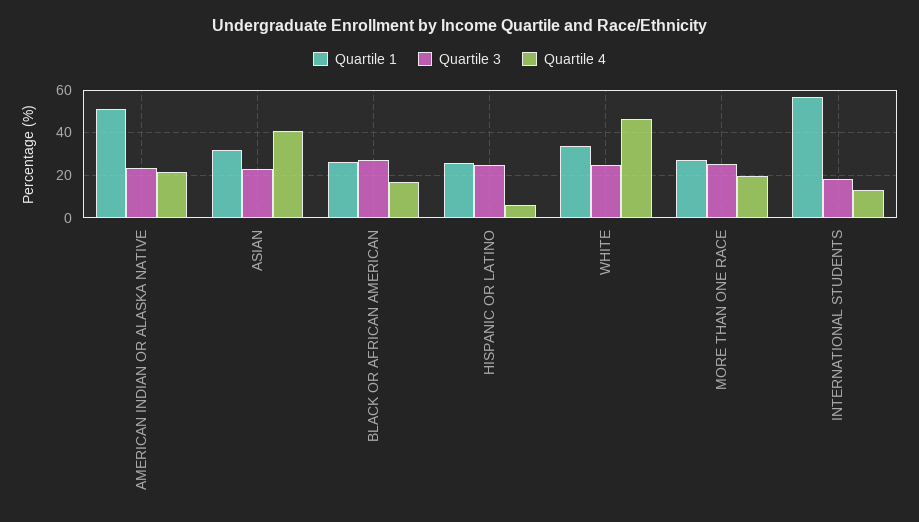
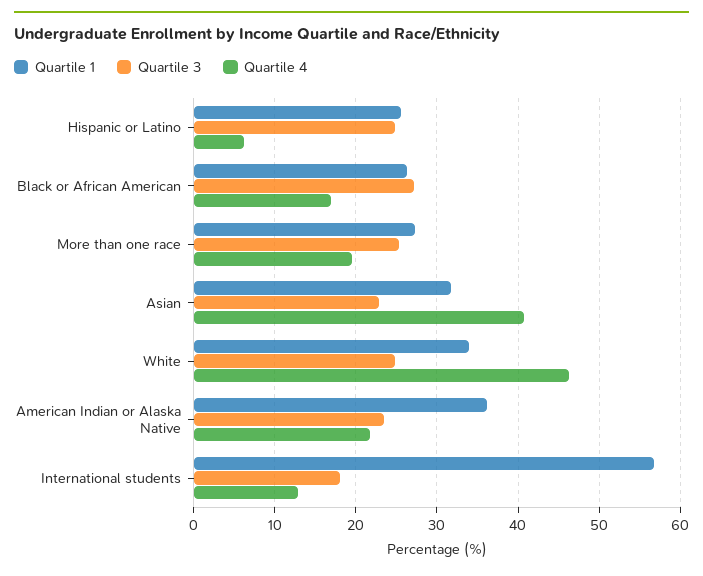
  {
    "Quartile 1": {
-     "AMERICAN INDIAN OR ALASKA NATIVE": 50,
+     "AMERICAN INDIAN OR ALASKA NATIVE": 36,
      "ASIAN": 32,
      "BLACK OR AFRICAN AMERICAN": 26,
      "HISPANIC OR LATINO": 26,
      "WHITE": 34,
      "MORE THAN ONE RACE": 27,
      "INTERNATIONAL STUDENTS": 57
    },
    "Quartile 3": {
      "AMERICAN INDIAN OR ALASKA NATIVE": 24,
      "ASIAN": 23,
      "BLACK OR AFRICAN AMERICAN": 27,
      "HISPANIC OR LATINO": 25,
      "WHITE": 25,
      "MORE THAN ONE RACE": 25,
      "INTERNATIONAL STUDENTS": 18
    },
    "Quartile 4": {
      "AMERICAN INDIAN OR ALASKA NATIVE": 22,
      "ASIAN": 41,
      "BLACK OR AFRICAN AMERICAN": 17,
      "HISPANIC OR LATINO": 6,
      "WHITE": 46,
      "MORE THAN ONE RACE": 20,
      "INTERNATIONAL STUDENTS": 13
    }
  }

